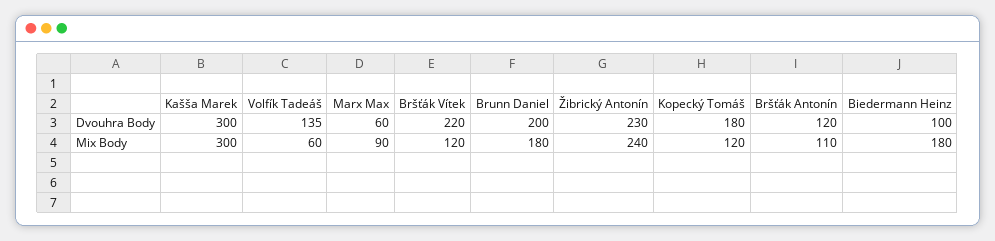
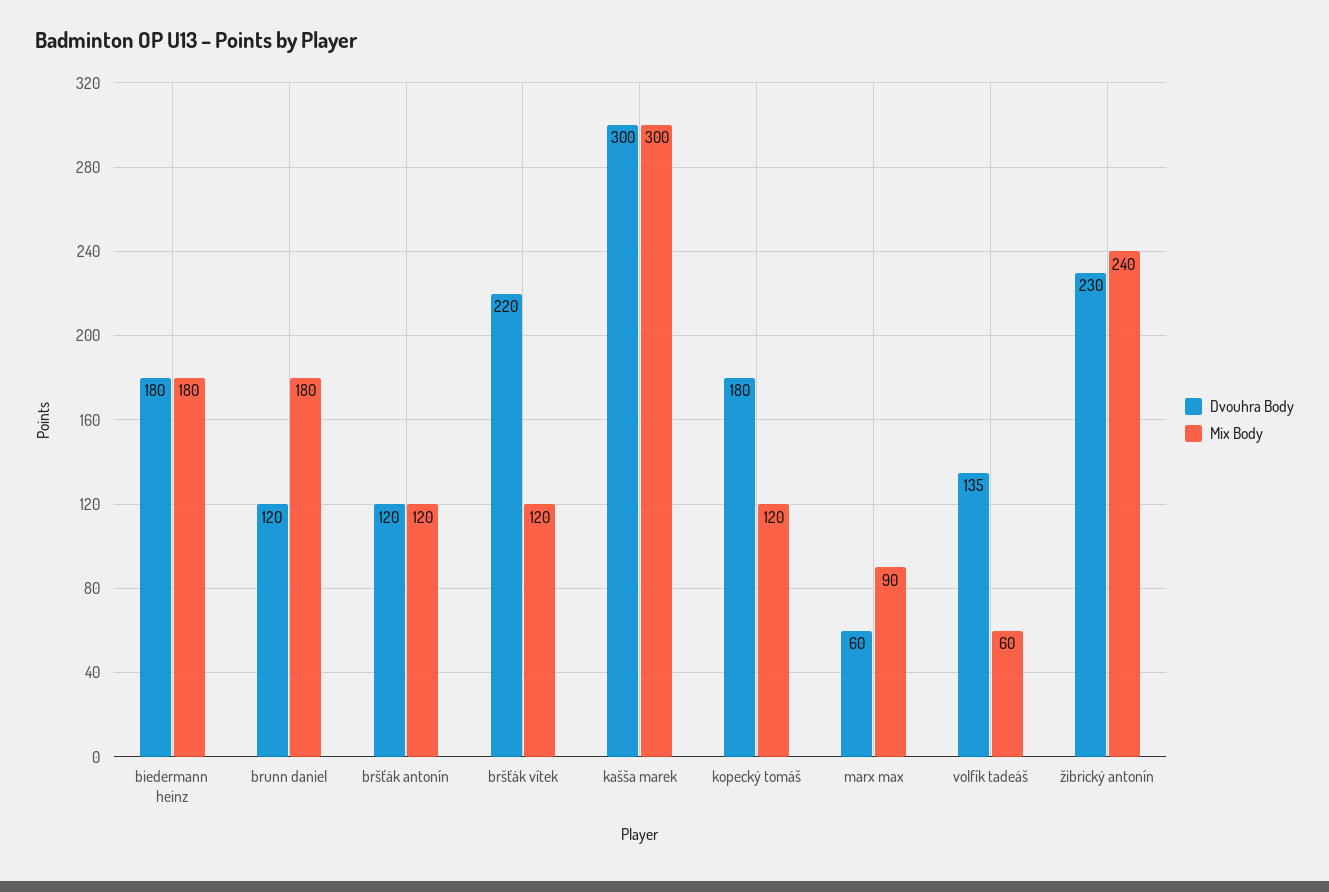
  {
    "Dvouhra Body": {
      "Kašša Marek": 300,
      "Volfík Tadeáš": 135,
      "Marx Max": 60,
      "Bršťák Vítek": 220,
-     "Brunn Daniel": 200,
+     "Brunn Daniel": 120,
      "Žibrický Antonín": 230,
      "Kopecký Tomáš": 180,
      "Bršťák Antonín": 120,
-     "Biedermann Heinz": 100
+     "Biedermann Heinz": 180
    },
    "Mix Body": {
      "Kašša Marek": 300,
      "Volfík Tadeáš": 60,
      "Marx Max": 90,
      "Bršťák Vítek": 120,
      "Brunn Daniel": 180,
      "Žibrický Antonín": 240,
      "Kopecký Tomáš": 120,
-     "Bršťák Antonín": 110,
+     "Bršťák Antonín": 120,
      "Biedermann Heinz": 180
    }
  }

